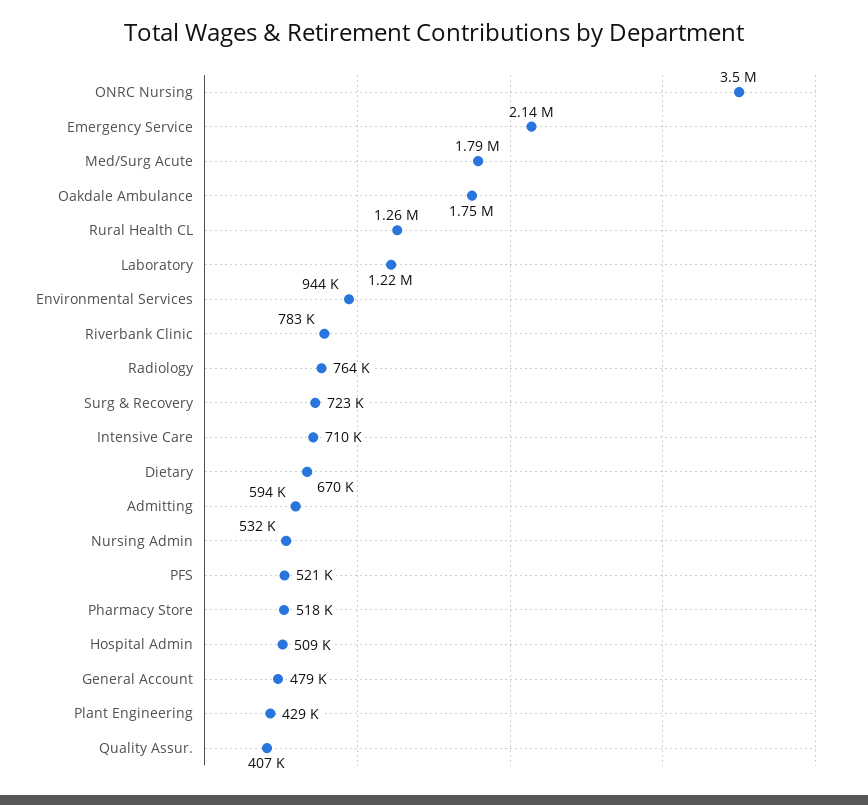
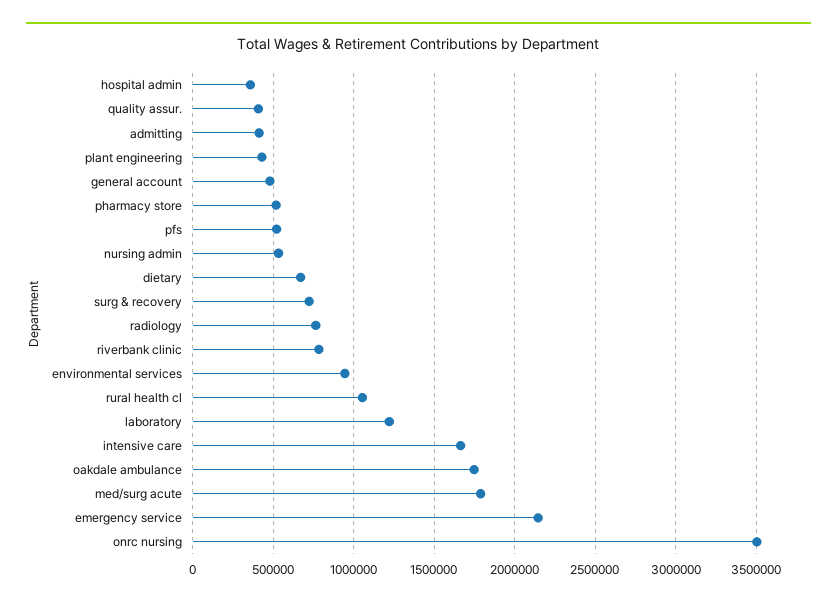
  {
    "ONRC Nursing": 3500000,
    "Emergency Service": 2140000,
    "Med/Surg Acute": 1790000,
    "Oakdale Ambulance": 1750000,
-   "Rural Health CL": 1260000,
+   "Rural Health CL": 1050000,
    "Laboratory": 1220000,
    "Environmental Services": 944000,
    "Riverbank Clinic": 783000,
    "Radiology": 764000,
    "Surg & Recovery": 723000,
-   "Intensive Care": 710000,
+   "Intensive Care": 1650000,
    "Dietary": 670000,
-   "Admitting": 594000,
+   "Admitting": 400000,
    "Nursing Admin": 532000,
    "PFS": 521000,
    "Pharmacy Store": 518000,
-   "Hospital Admin": 509000,
+   "Hospital Admin": 350000,
    "General Account": 479000,
    "Plant Engineering": 429000,
    "Quality Assur.": 407000
  }

